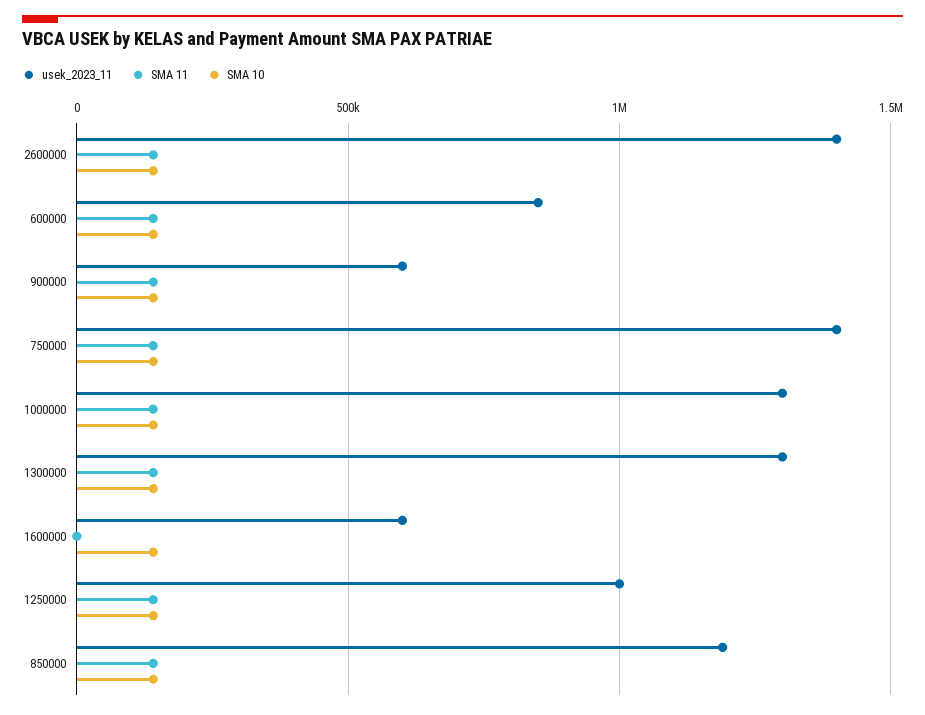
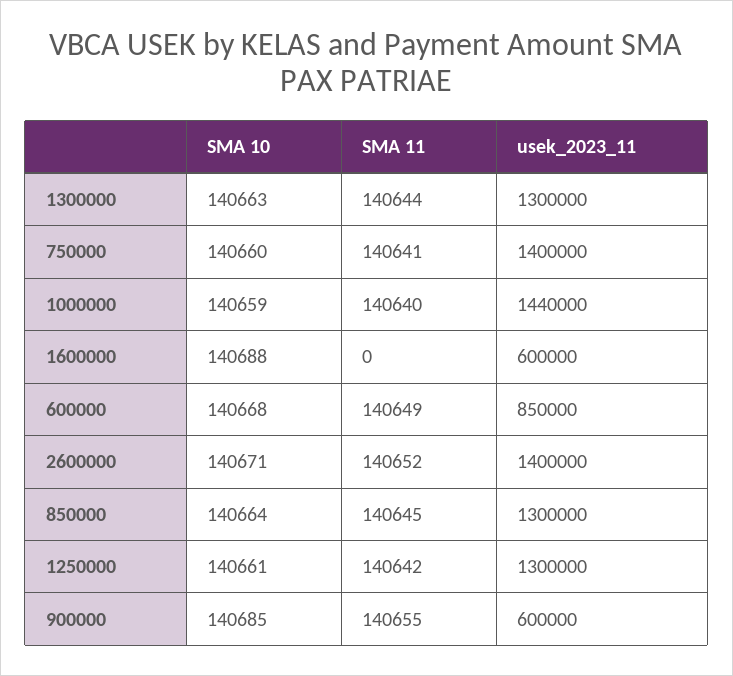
  {
    "usek_2023_11": {
      "2600000": 1400000,
      "600000": 850000,
      "900000": 600000,
      "750000": 1400000,
-     "1000000": 1300000,
+     "1000000": 1440000,
      "1300000": 1300000,
      "1600000": 600000,
-     "1250000": 1000000,
+     "1250000": 1300000,
-     "850000": 1200000
+     "850000": 1300000
    },
    "SMA 11": {
      "2600000": 140652,
      "600000": 140649,
      "900000": 140655,
      "750000": 140641,
      "1000000": 140640,
      "1300000": 140644,
      "1600000": 0,
      "1250000": 140642,
      "850000": 140645
    },
    "SMA 10": {
      "2600000": 140671,
      "600000": 140668,
      "900000": 140685,
      "750000": 140660,
      "1000000": 140659,
      "1300000": 140663,
      "1600000": 140688,
      "1250000": 140661,
      "850000": 140664
    }
  }

